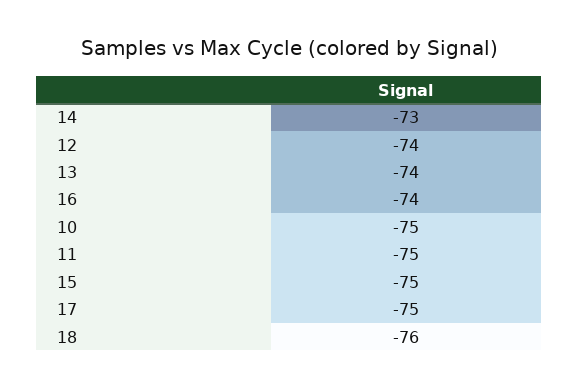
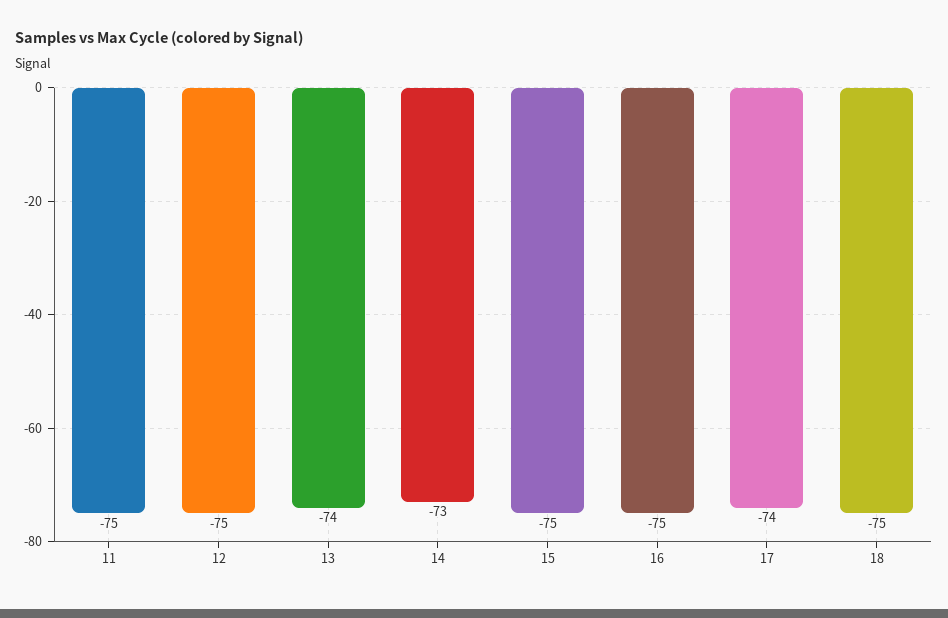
  {
    "14": -73,
-   "12": -74,
+   "12": -75,
    "13": -74,
-   "16": -74,
+   "16": -75,
-   "10": -75,
    "11": -75,
    "15": -75,
-   "17": -75,
+   "17": -74,
-   "18": -76
+   "18": -75
  }

